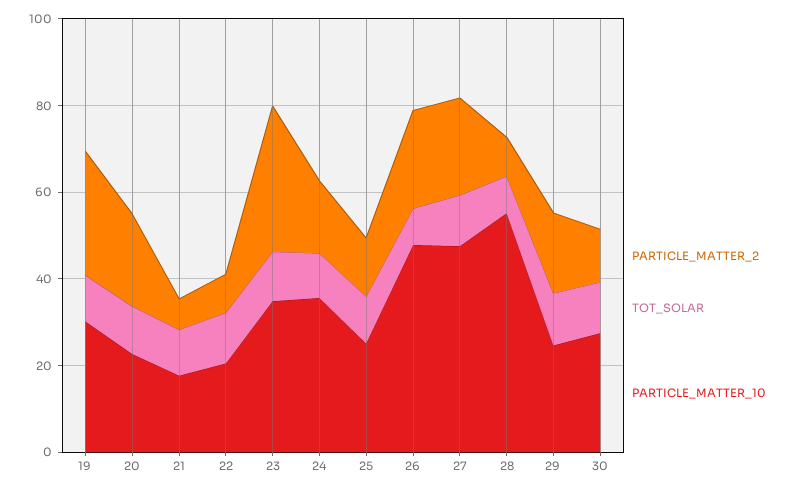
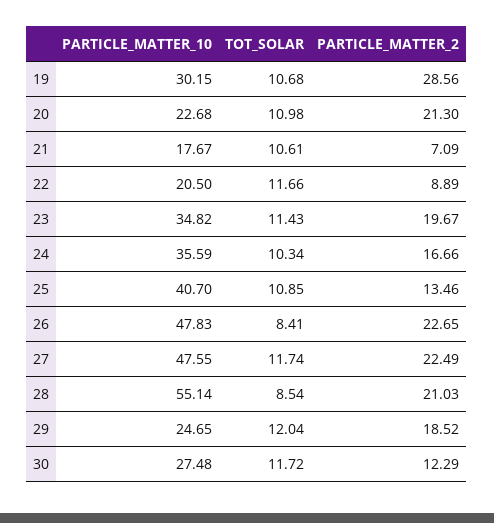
  {
    "PARTICLE_MATTER_2": {
      "19": 28.56,
      "20": 21.3,
      "21": 7.09,
      "22": 8.89,
-     "23": 35,
+     "23": 19.67,
      "24": 16.66,
      "25": 13.46,
      "26": 22.65,
      "27": 22.49,
-     "28": 10,
+     "28": 21.03,
      "29": 18.52,
      "30": 12.29
    },
    "TOT_SOLAR": {
      "19": 10.68,
      "20": 10.98,
      "21": 10.61,
      "22": 11.66,
      "23": 11.43,
      "24": 10.34,
      "25": 10.85,
      "26": 8.41,
      "27": 11.74,
      "28": 8.54,
      "29": 12.04,
      "30": 11.72
    },
    "PARTICLE_MATTER_10": {
      "19": 30.15,
      "20": 22.68,
      "21": 17.67,
      "22": 20.5,
      "23": 34.82,
      "24": 35.59,
-     "25": 25,
+     "25": 40.7,
      "26": 47.83,
      "27": 47.55,
      "28": 55.14,
      "29": 24.65,
      "30": 27.48
    }
  }

